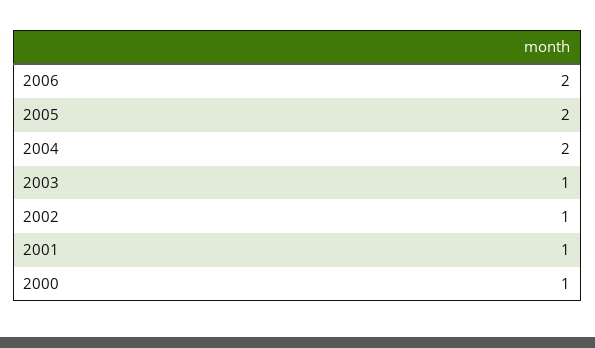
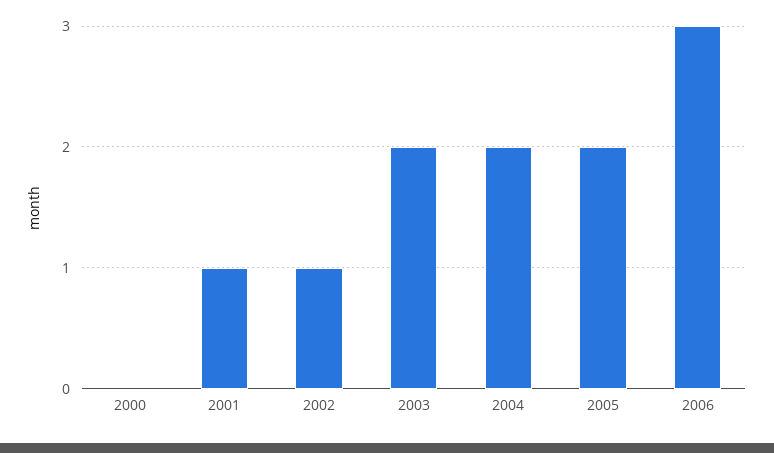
  {
-   "2006": 2,
+   "2006": 3,
    "2005": 2,
    "2004": 2,
-   "2003": 1,
+   "2003": 2,
    "2002": 1,
    "2001": 1,
-   "2000": 1
+   "2000": 0
  }

